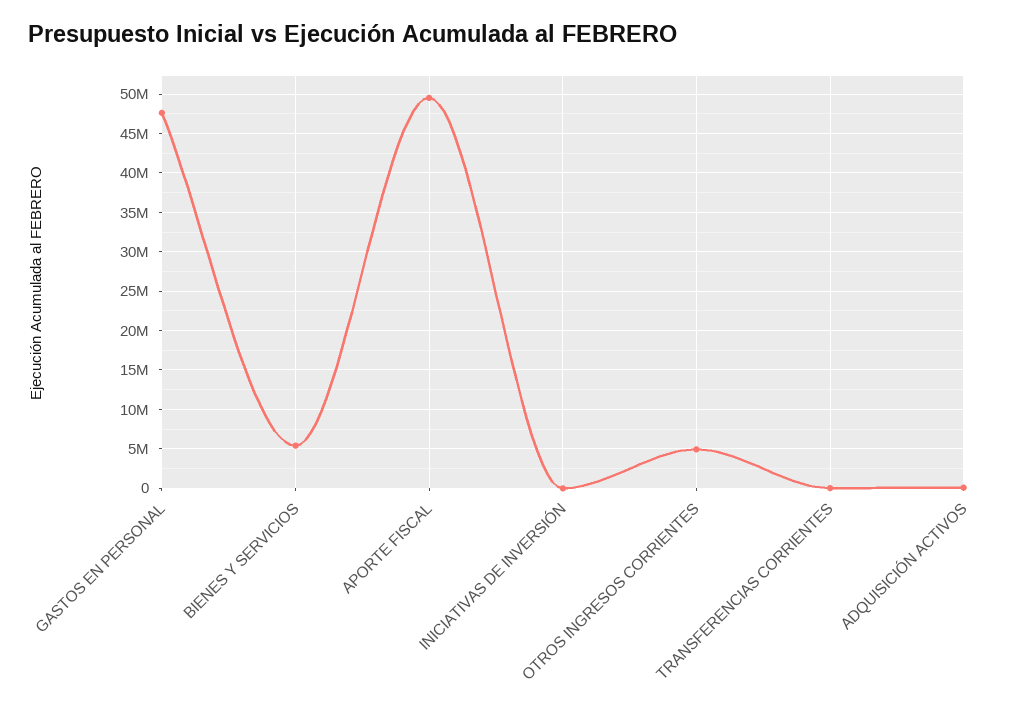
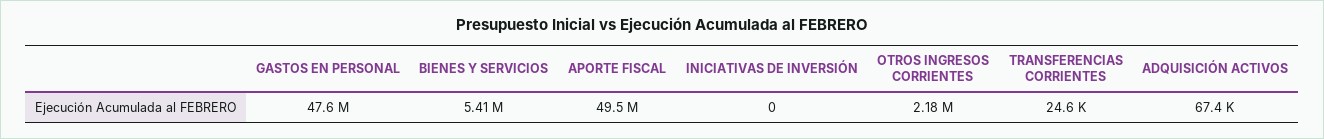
  {
    "GASTOS EN PERSONAL": 47600000,
    "BIENES Y SERVICIOS": 5410000,
    "APORTE FISCAL": 49500000,
    "INICIATIVAS DE INVERSIÓN": 0,
-   "OTROS INGRESOS CORRIENTES": 5000000,
+   "OTROS INGRESOS CORRIENTES": 2180000,
    "TRANSFERENCIAS CORRIENTES": 24600,
    "ADQUISICIÓN ACTIVOS": 67400
  }

